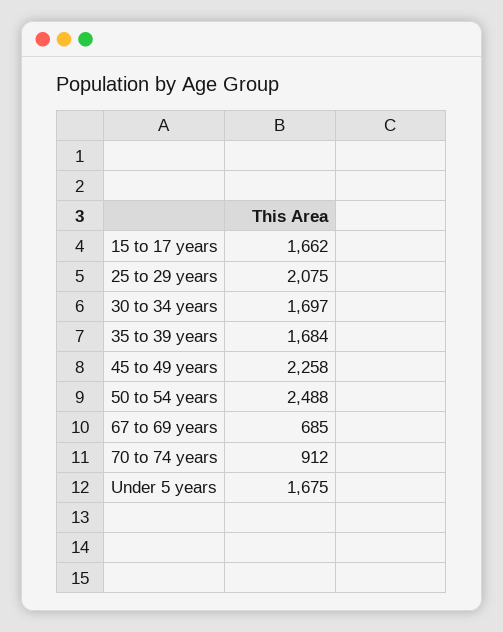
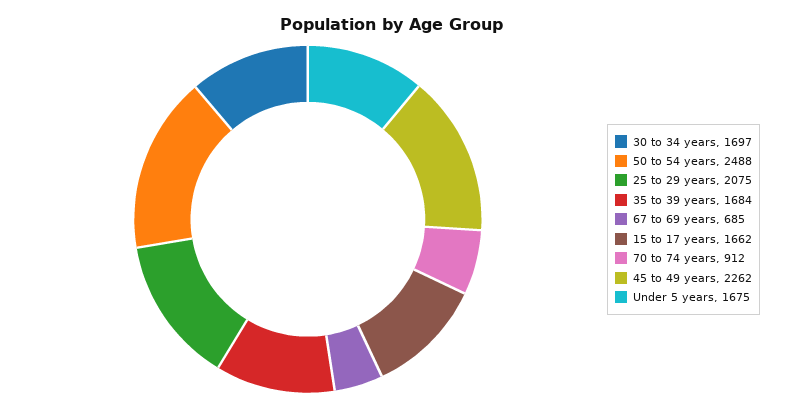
  {
    "15 to 17 years": 1662,
    "25 to 29 years": 2075,
    "30 to 34 years": 1697,
    "35 to 39 years": 1684,
-   "45 to 49 years": 2258,
+   "45 to 49 years": 2262,
    "50 to 54 years": 2488,
    "67 to 69 years": 685,
    "70 to 74 years": 912,
    "Under 5 years": 1675
  }

